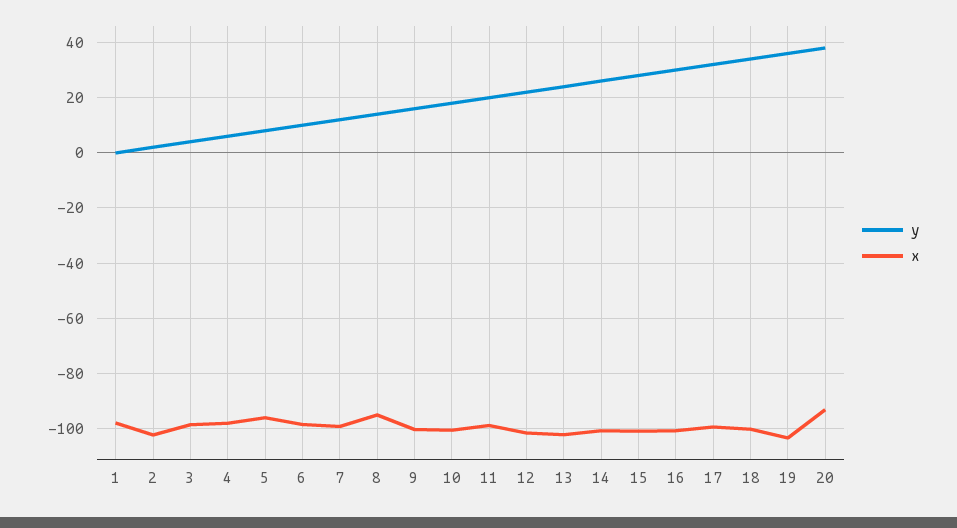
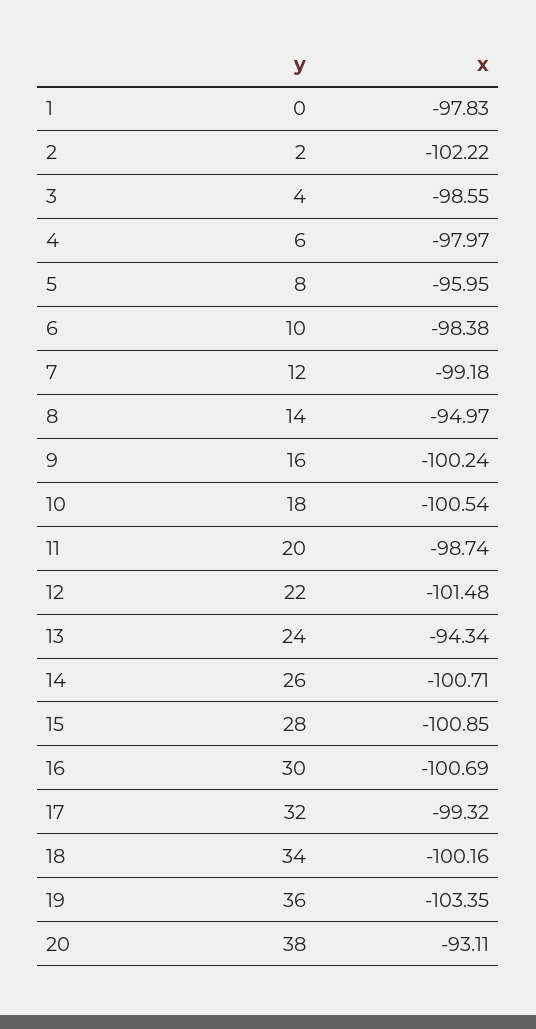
  {
    "y": {
      "1": 0,
      "2": 2,
      "3": 4,
      "4": 6,
      "5": 8,
      "6": 10,
      "7": 12,
      "8": 14,
      "9": 16,
      "10": 18,
      "11": 20,
      "12": 22,
      "13": 24,
      "14": 26,
      "15": 28,
      "16": 30,
      "17": 32,
      "18": 34,
      "19": 36,
      "20": 38
    },
    "x": {
      "1": -97.83,
      "2": -102.22,
      "3": -98.55,
      "4": -97.97,
      "5": -95.95,
      "6": -98.38,
      "7": -99.18,
      "8": -94.97,
      "9": -100.24,
      "10": -100.54,
      "11": -98.74,
      "12": -101.48,
-     "13": -102.5,
+     "13": -94.34,
      "14": -100.71,
      "15": -100.85,
      "16": -100.69,
      "17": -99.32,
      "18": -100.16,
      "19": -103.35,
      "20": -93.11
    }
  }

